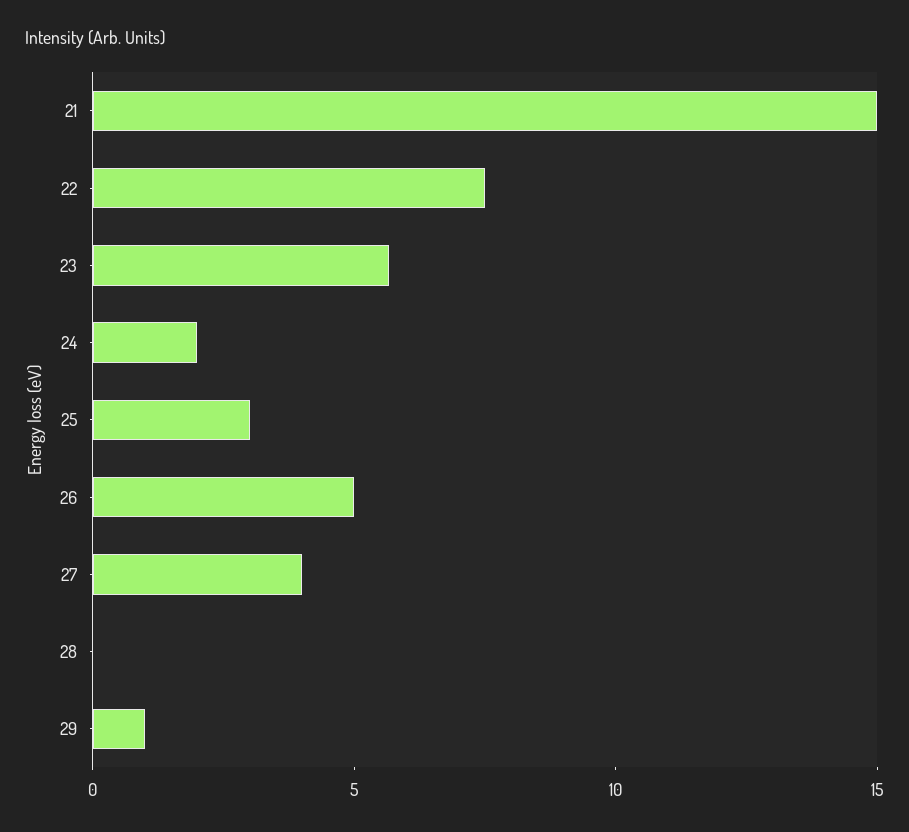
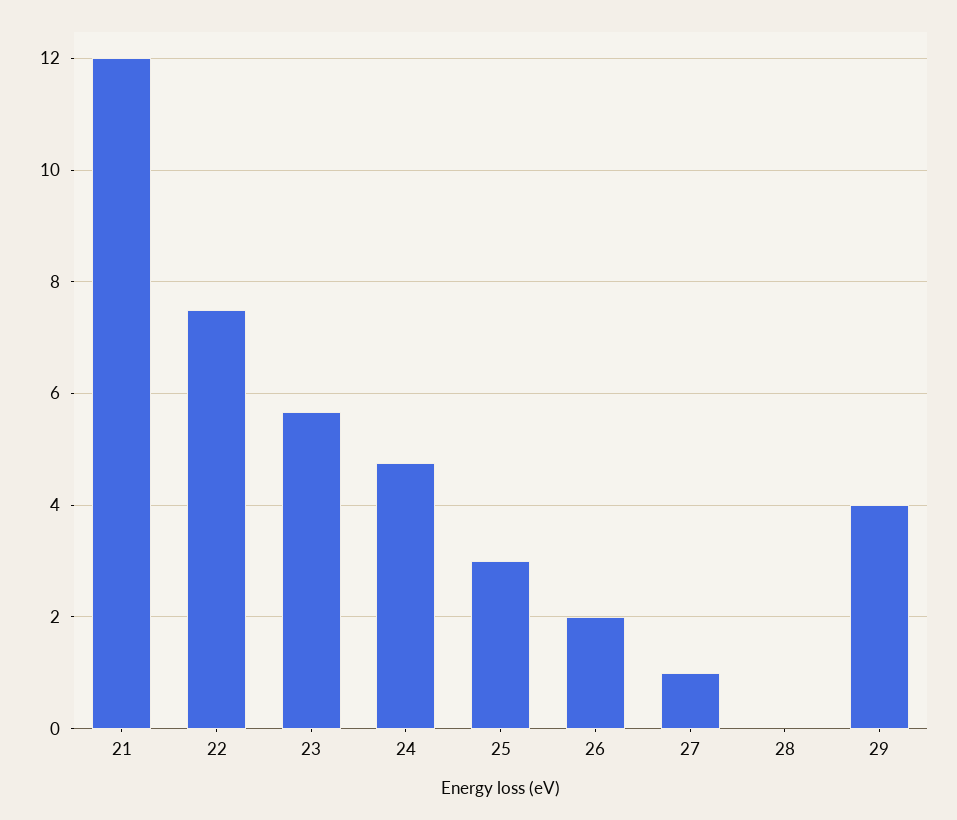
  {
-   "21": 15,
+   "21": 12,
    "22": 7.6,
    "23": 5.6,
-   "24": 2,
+   "24": 4.8,
    "25": 3,
-   "26": 5,
+   "26": 2,
-   "27": 4,
+   "27": 1,
    "28": 0,
-   "29": 1
+   "29": 4
  }

